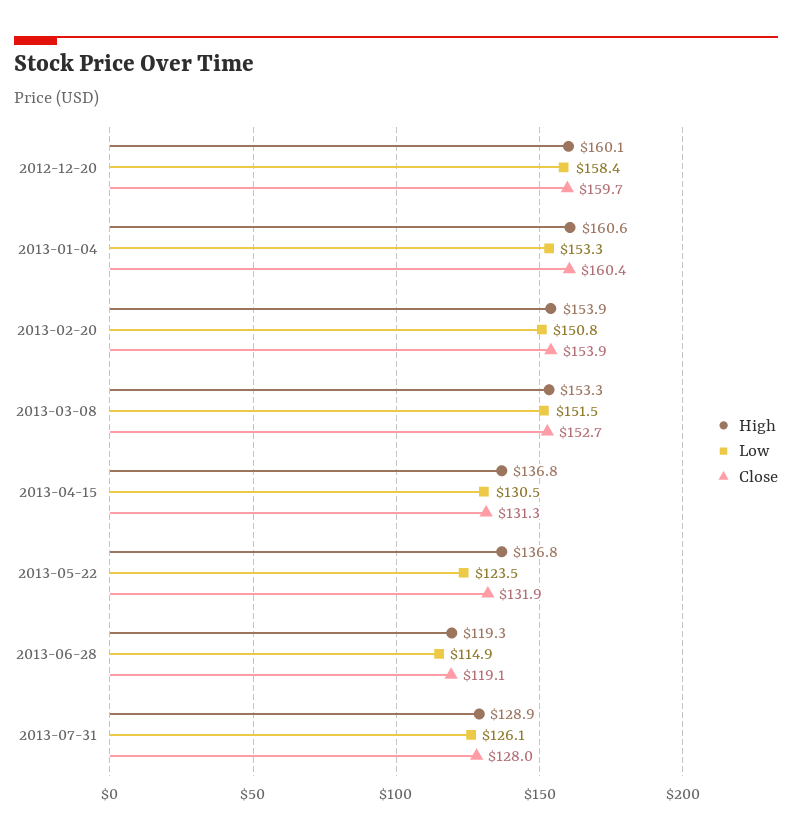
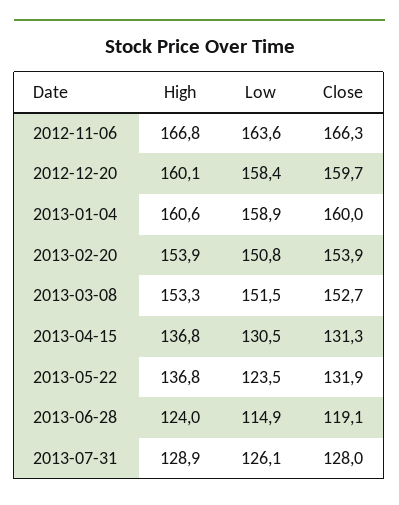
  {
    "High": {
      "2012-12-20": 160.1,
      "2013-01-04": 160.6,
      "2013-02-20": 153.9,
      "2013-03-08": 153.3,
      "2013-04-15": 136.8,
      "2013-05-22": 136.8,
-     "2013-06-28": 119.3,
+     "2013-06-28": 124,
-     "2013-07-31": 128.9
+     "2013-07-31": 128.9,
+     "2012-11-06": 166.8
    },
    "Low": {
      "2012-12-20": 158.4,
-     "2013-01-04": 153.3,
+     "2013-01-04": 158.9,
      "2013-02-20": 150.8,
      "2013-03-08": 151.5,
      "2013-04-15": 130.5,
      "2013-05-22": 123.5,
      "2013-06-28": 114.9,
-     "2013-07-31": 126.1
+     "2013-07-31": 126.1,
+     "2012-11-06": 163.6
    },
    "Close": {
      "2012-12-20": 159.7,
-     "2013-01-04": 160.4,
+     "2013-01-04": 160,
      "2013-02-20": 153.9,
      "2013-03-08": 152.7,
      "2013-04-15": 131.3,
      "2013-05-22": 131.9,
      "2013-06-28": 119.1,
-     "2013-07-31": 128
+     "2013-07-31": 128,
+     "2012-11-06": 166.3
    }
  }

